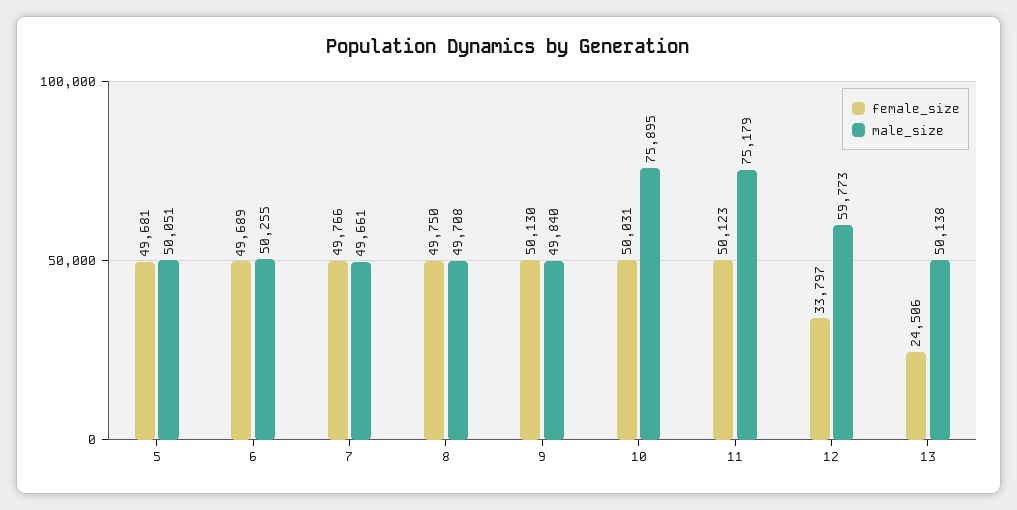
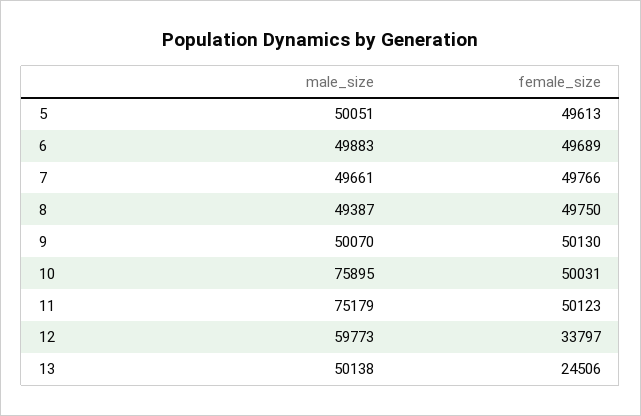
  {
    "female_size": {
-     "5": 49681,
+     "5": 49613,
      "6": 49689,
      "7": 49766,
      "8": 49750,
      "9": 50130,
      "10": 50031,
      "11": 50123,
      "12": 33797,
      "13": 24506
    },
    "male_size": {
      "5": 50051,
-     "6": 50255,
+     "6": 49883,
      "7": 49661,
-     "8": 49708,
+     "8": 49387,
-     "9": 49840,
+     "9": 50070,
      "10": 75895,
      "11": 75179,
      "12": 59773,
      "13": 50138
    }
  }

